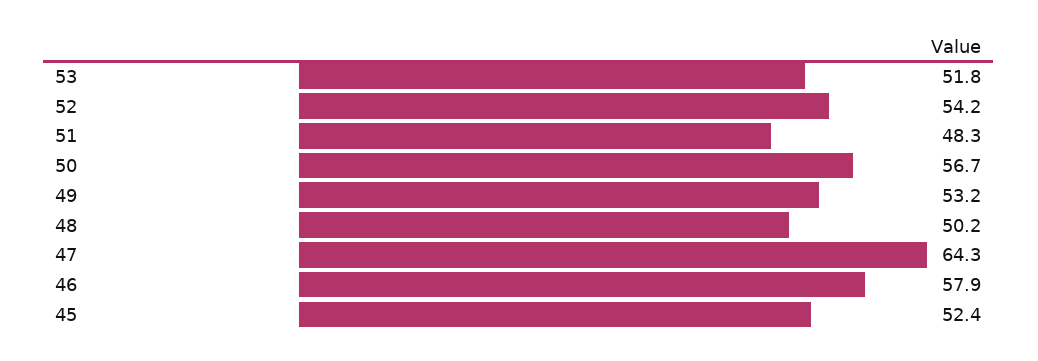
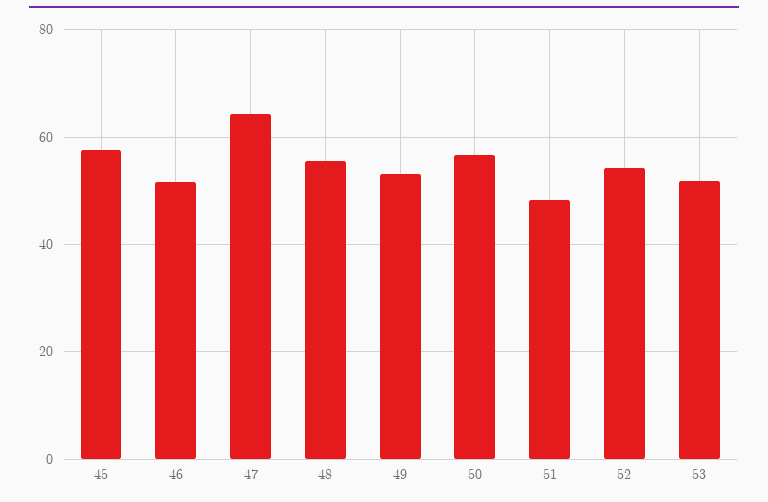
  {
    "53": 51.8,
    "52": 54.2,
    "51": 48.3,
    "50": 56.7,
    "49": 53.2,
-   "48": 50.2,
+   "48": 56,
    "47": 64.3,
-   "46": 57.9,
+   "46": 52,
-   "45": 52.4
+   "45": 58
  }

